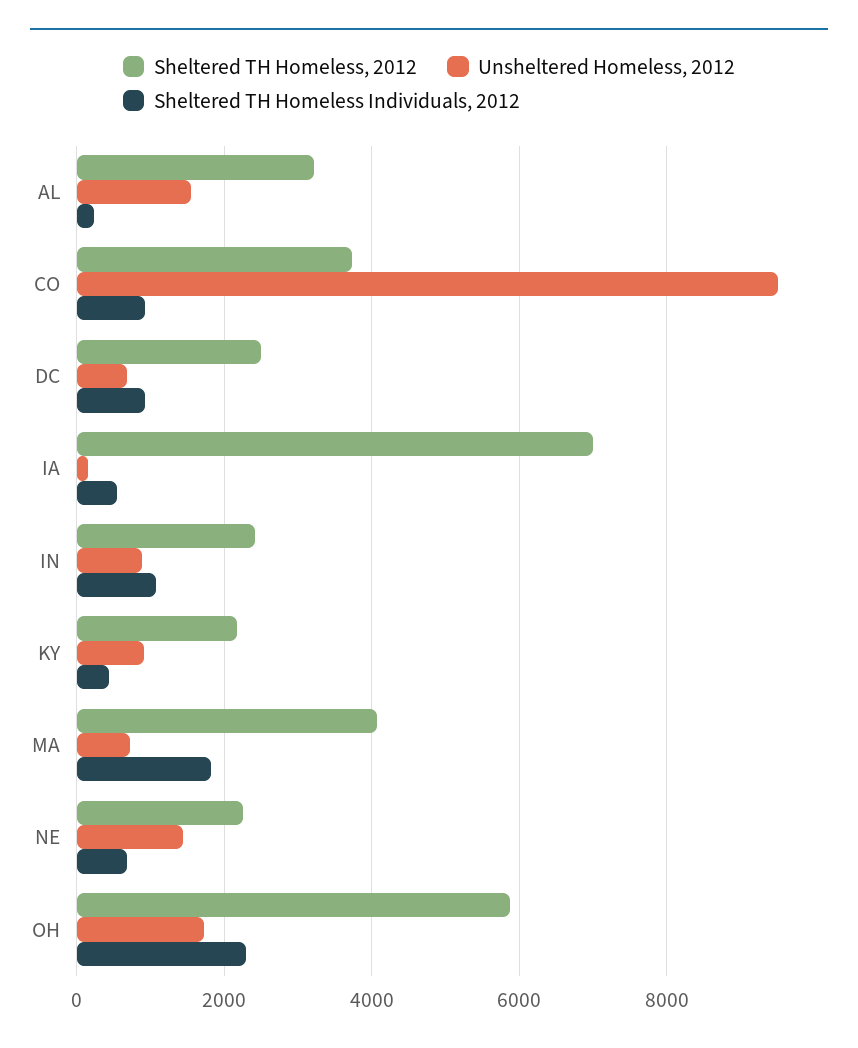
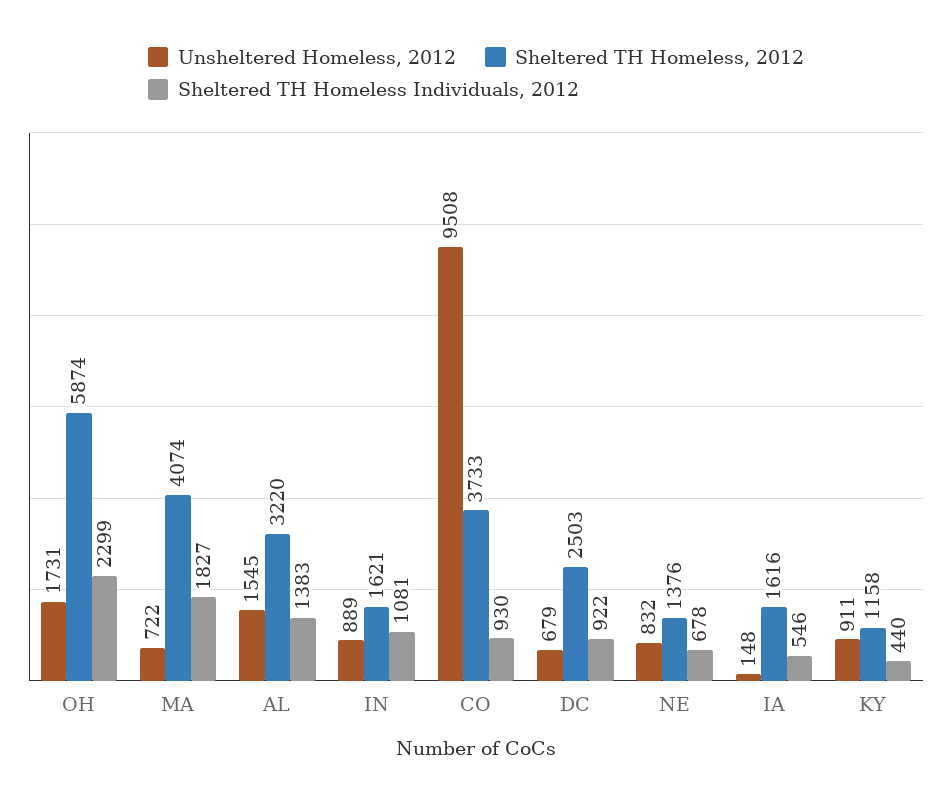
  {
    "Sheltered TH Homeless, 2012": {
      "AL": 3220,
      "CO": 3733,
      "DC": 2503,
-     "IA": 7000,
+     "IA": 1616,
-     "IN": 2400,
+     "IN": 1621,
-     "KY": 2200,
+     "KY": 1158,
      "MA": 4074,
-     "NE": 2200,
+     "NE": 1376,
      "OH": 5874
    },
    "Unsheltered Homeless, 2012": {
      "AL": 1545,
      "CO": 9508,
      "DC": 679,
      "IA": 148,
      "IN": 889,
      "KY": 911,
      "MA": 722,
-     "NE": 1400,
+     "NE": 832,
      "OH": 1731
    },
    "Sheltered TH Homeless Individuals, 2012": {
-     "AL": 200,
+     "AL": 1383,
      "CO": 930,
      "DC": 922,
      "IA": 546,
      "IN": 1081,
      "KY": 440,
      "MA": 1827,
      "NE": 678,
      "OH": 2299
    }
  }

